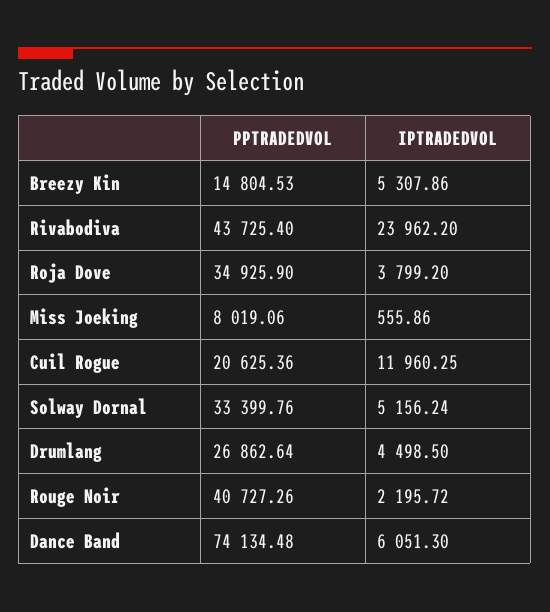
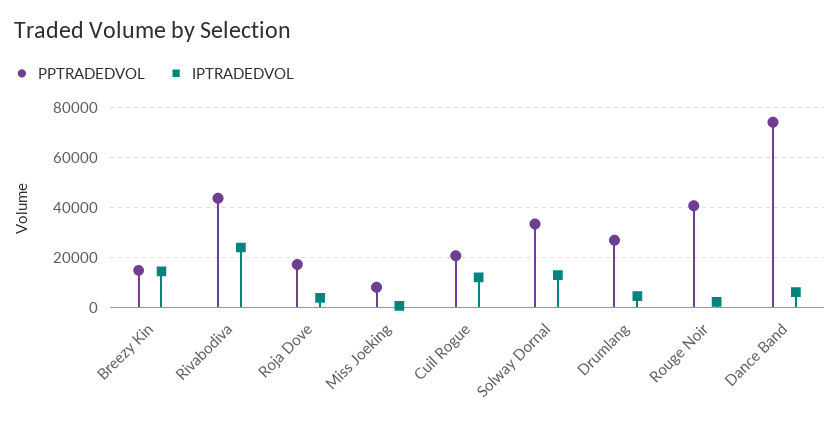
  {
    "PPTRADEDVOL": {
      "Breezy Kin": 14804.53,
      "Rivabodiva": 43725.4,
-     "Roja Dove": 34925.9,
+     "Roja Dove": 17500,
      "Miss Joeking": 8019.06,
      "Cuil Rogue": 20625.36,
      "Solway Dornal": 33399.76,
      "Drumlang": 26862.64,
      "Rouge Noir": 40727.26,
      "Dance Band": 74134.48
    },
    "IPTRADEDVOL": {
-     "Breezy Kin": 5307.86,
+     "Breezy Kin": 15000,
      "Rivabodiva": 23962.2,
      "Roja Dove": 3799.2,
      "Miss Joeking": 555.86,
      "Cuil Rogue": 11960.25,
-     "Solway Dornal": 5156.24,
+     "Solway Dornal": 12500,
      "Drumlang": 4498.5,
      "Rouge Noir": 2195.72,
      "Dance Band": 6051.3
    }
  }

